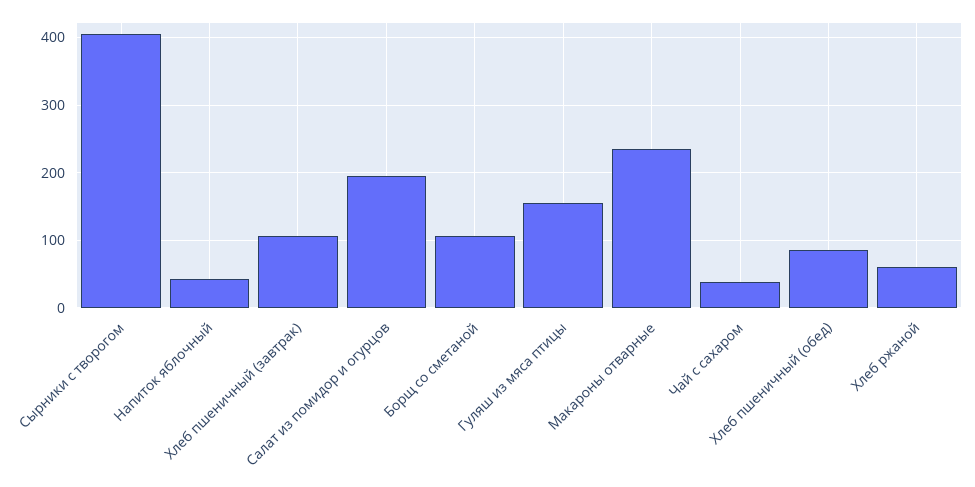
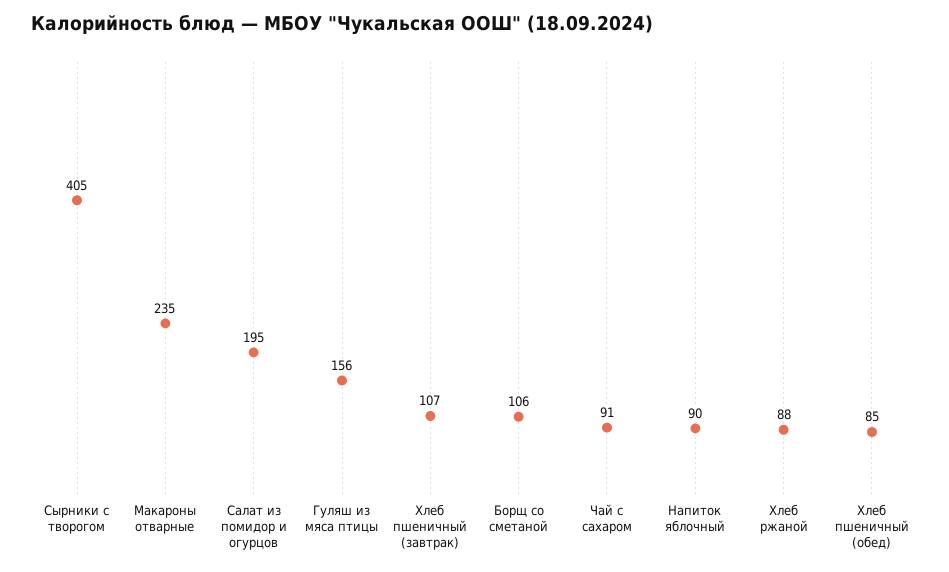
  {
    "Сырники с творогом": 405,
-   "Напиток яблочный": 40,
+   "Напиток яблочный": 90,
    "Хлеб пшеничный (завтрак)": 107,
    "Салат из помидор и огурцов": 195,
    "Борщ со сметаной": 106,
    "Гуляш из мяса птицы": 156,
    "Макароны отварные": 235,
-   "Чай с сахаром": 40,
+   "Чай с сахаром": 91,
    "Хлеб пшеничный (обед)": 85,
-   "Хлеб ржаной": 60
+   "Хлеб ржаной": 88
  }

